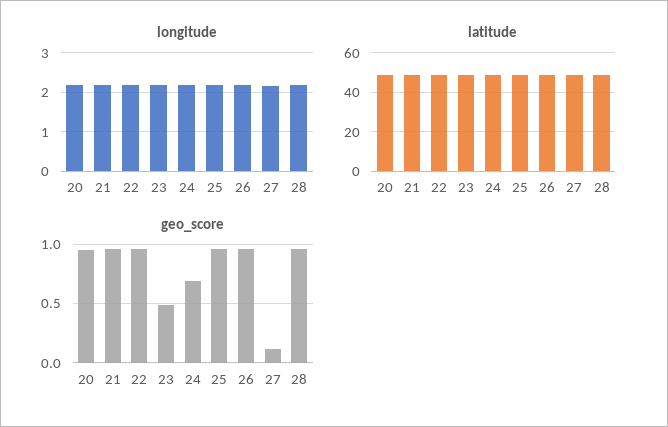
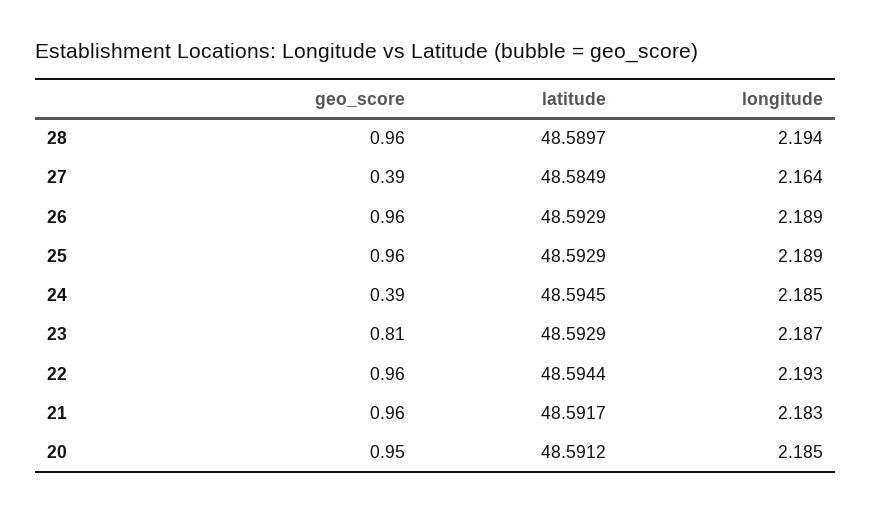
  {
    "longitude": {
      "20": 2.185,
      "21": 2.183,
      "22": 2.193,
      "23": 2.187,
      "24": 2.185,
      "25": 2.189,
      "26": 2.189,
      "27": 2.164,
      "28": 2.194
    },
    "latitude": {
      "20": 48.5912,
      "21": 48.5917,
      "22": 48.5944,
      "23": 48.5929,
      "24": 48.5945,
      "25": 48.5929,
      "26": 48.5929,
      "27": 48.5849,
      "28": 48.5897
    },
    "geo_score": {
      "20": 0.95,
      "21": 0.96,
      "22": 0.96,
-     "23": 0.5,
+     "23": 0.81,
-     "24": 0.7,
+     "24": 0.39,
      "25": 0.96,
      "26": 0.96,
-     "27": 0.1,
+     "27": 0.39,
      "28": 0.96
    }
  }

